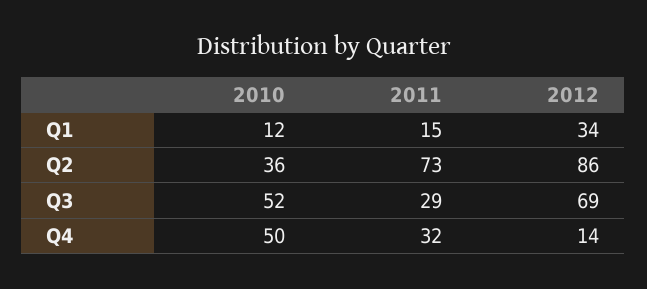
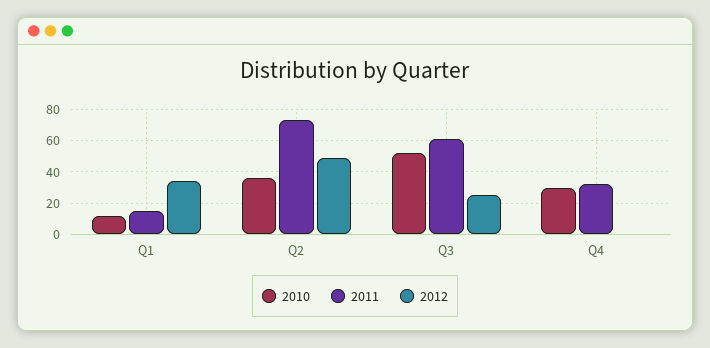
  {
    "2010": {
      "Q1": 12,
      "Q2": 36,
      "Q3": 52,
-     "Q4": 50
+     "Q4": 30
    },
    "2011": {
      "Q1": 15,
      "Q2": 73,
-     "Q3": 29,
+     "Q3": 60,
      "Q4": 32
    },
    "2012": {
      "Q1": 34,
-     "Q2": 86,
+     "Q2": 50,
-     "Q3": 69,
+     "Q3": 25,
-     "Q4": 14
+     "Q4": 0
    }
  }

